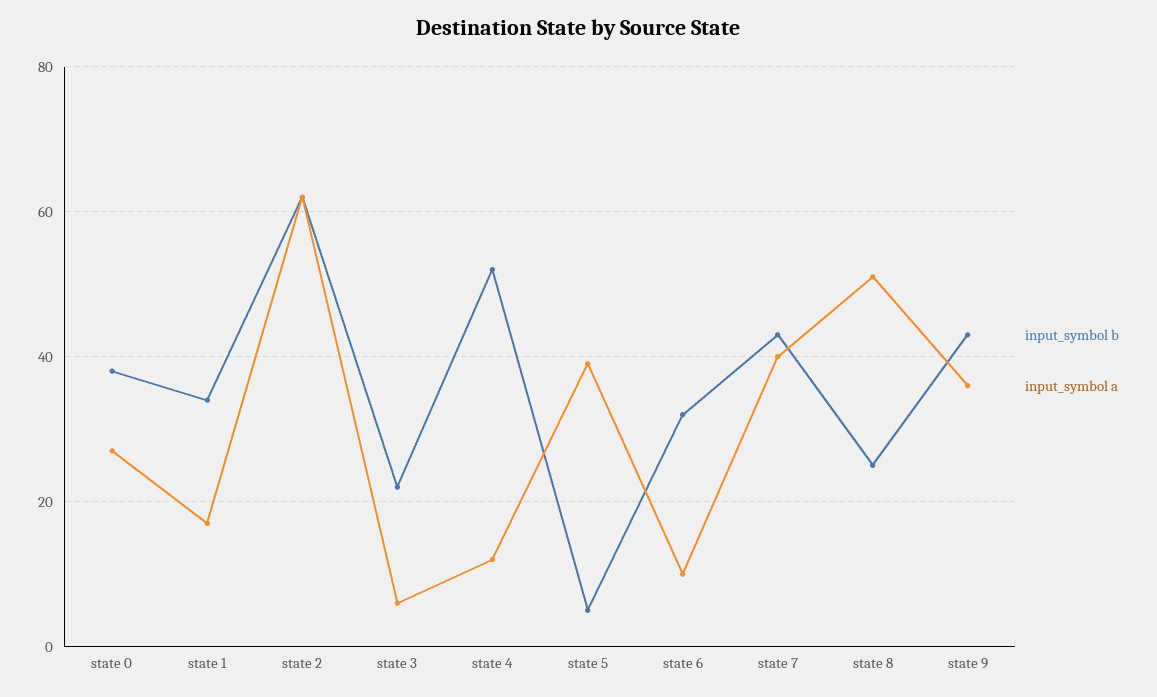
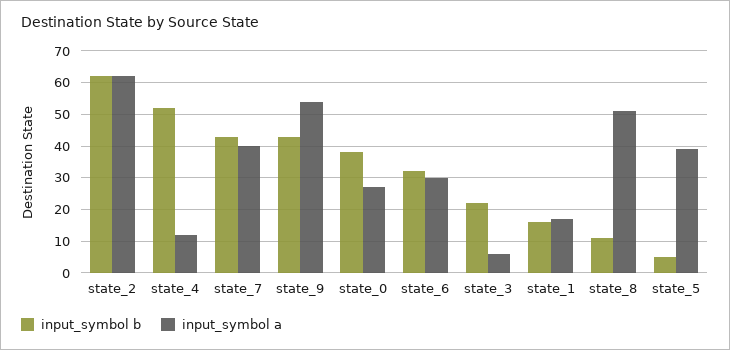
  {
    "input_symbol b": {
      "state 0": 40,
-     "state 1": 35,
+     "state 1": 15,
      "state 2": 60,
      "state 3": 20,
      "state 4": 50,
      "state 5": 5,
      "state 6": 30,
      "state 7": 45,
-     "state 8": 25,
+     "state 8": 10,
      "state 9": 45
    },
    "input_symbol a": {
      "state 0": 25,
      "state 1": 15,
      "state 2": 60,
      "state 3": 5,
      "state 4": 10,
      "state 5": 40,
-     "state 6": 10,
+     "state 6": 30,
      "state 7": 40,
      "state 8": 50,
-     "state 9": 35
+     "state 9": 55
    }
  }

